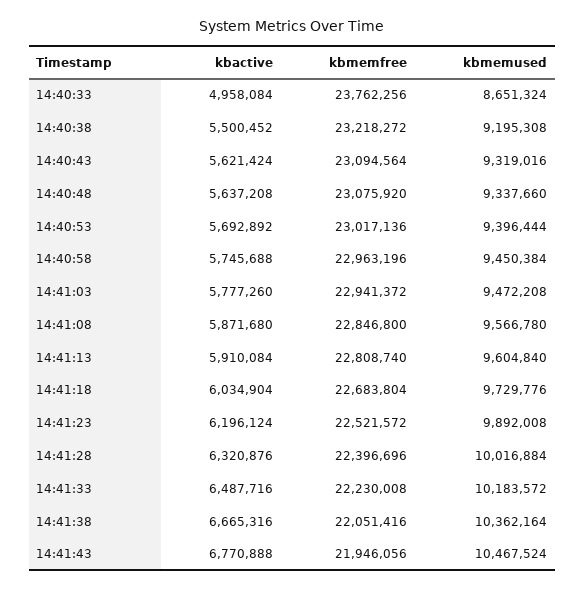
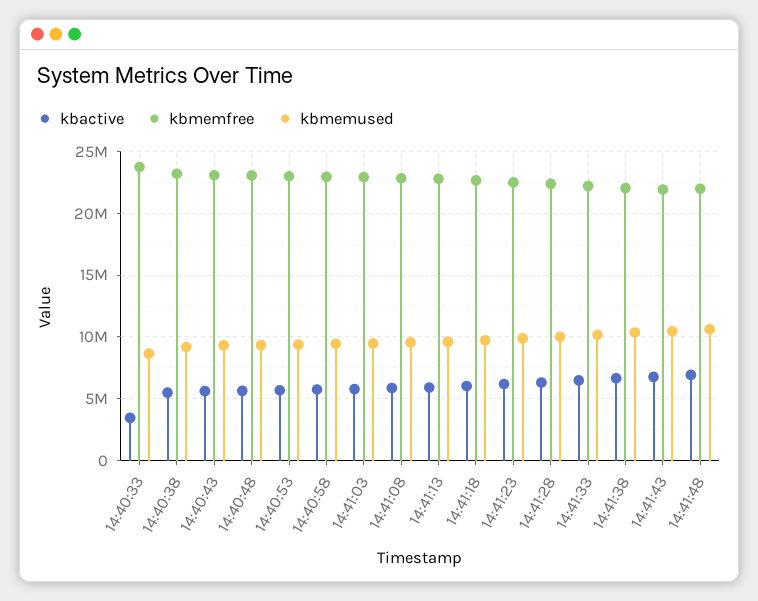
  {
    "kbactive": {
-     "14:40:33": 4958084,
+     "14:40:33": 3500000,
      "14:40:38": 5500452,
      "14:40:43": 5621424,
      "14:40:48": 5637208,
      "14:40:53": 5692892,
      "14:40:58": 5745688,
      "14:41:03": 5777260,
      "14:41:08": 5871680,
      "14:41:13": 5910084,
      "14:41:18": 6034904,
      "14:41:23": 6196124,
      "14:41:28": 6320876,
      "14:41:33": 6487716,
      "14:41:38": 6665316,
-     "14:41:43": 6770888
+     "14:41:43": 6770888,
+     "14:41:48": 7000000
    },
    "kbmemfree": {
      "14:40:33": 23762256,
      "14:40:38": 23218272,
      "14:40:43": 23094564,
      "14:40:48": 23075920,
      "14:40:53": 23017136,
      "14:40:58": 22963196,
      "14:41:03": 22941372,
      "14:41:08": 22846800,
      "14:41:13": 22808740,
      "14:41:18": 22683804,
      "14:41:23": 22521572,
      "14:41:28": 22396696,
      "14:41:33": 22230008,
      "14:41:38": 22051416,
-     "14:41:43": 21946056
+     "14:41:43": 21946056,
+     "14:41:48": 22000000
    },
    "kbmemused": {
      "14:40:33": 8651324,
      "14:40:38": 9195308,
      "14:40:43": 9319016,
      "14:40:48": 9337660,
      "14:40:53": 9396444,
      "14:40:58": 9450384,
      "14:41:03": 9472208,
      "14:41:08": 9566780,
      "14:41:13": 9604840,
      "14:41:18": 9729776,
      "14:41:23": 9892008,
      "14:41:28": 10016884,
      "14:41:33": 10183572,
      "14:41:38": 10362164,
-     "14:41:43": 10467524
+     "14:41:43": 10467524,
+     "14:41:48": 10500000
    }
  }

